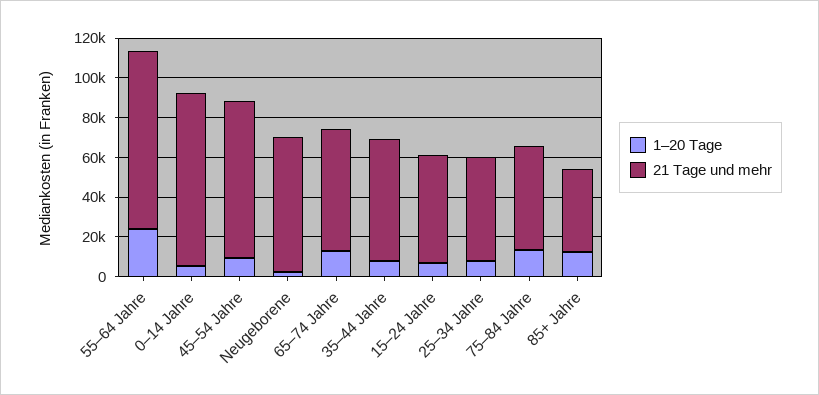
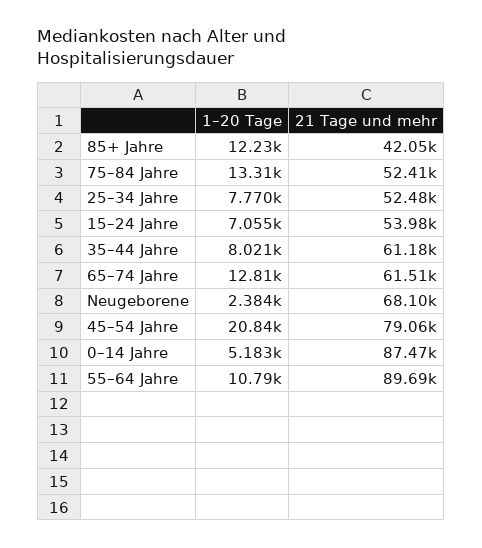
  {
    "1–20 Tage": {
-     "55–64 Jahre": 25000,
+     "55–64 Jahre": 10790,
      "0–14 Jahre": 5183,
-     "45–54 Jahre": 10000,
+     "45–54 Jahre": 20840,
      "Neugeborene": 2384,
      "65–74 Jahre": 12810,
      "35–44 Jahre": 8021,
      "15–24 Jahre": 7055,
      "25–34 Jahre": 7770,
      "75–84 Jahre": 13310,
      "85+ Jahre": 12230
    },
    "21 Tage und mehr": {
      "55–64 Jahre": 89690,
      "0–14 Jahre": 87470,
      "45–54 Jahre": 79060,
      "Neugeborene": 68100,
      "65–74 Jahre": 61510,
      "35–44 Jahre": 61180,
      "15–24 Jahre": 53980,
      "25–34 Jahre": 52480,
      "75–84 Jahre": 52410,
      "85+ Jahre": 42050
    }
  }

